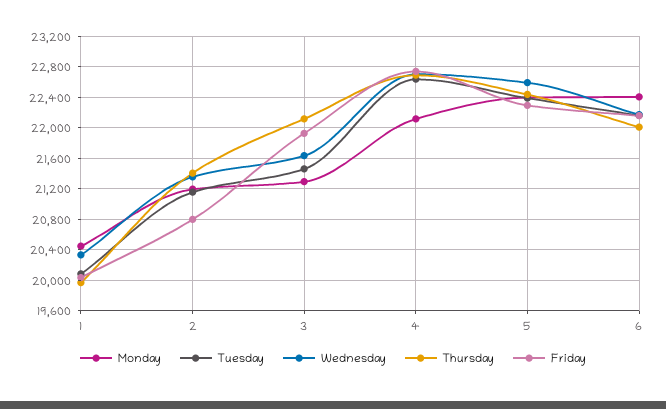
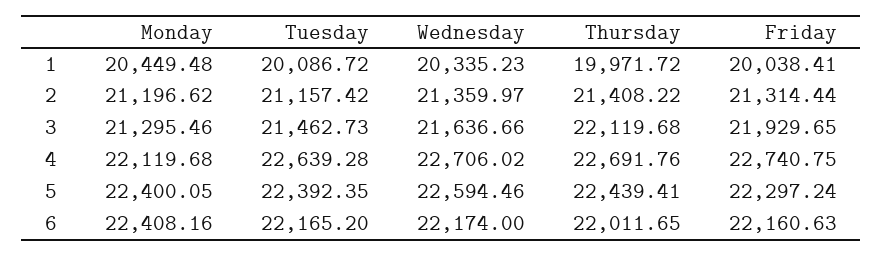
  {
    "Monday": {
      "1": 20449.48,
      "2": 21196.62,
      "3": 21295.46,
      "4": 22119.68,
      "5": 22400.05,
      "6": 22408.16
    },
    "Tuesday": {
      "1": 20086.72,
      "2": 21157.42,
      "3": 21462.73,
      "4": 22639.28,
      "5": 22392.35,
      "6": 22165.2
    },
    "Wednesday": {
      "1": 20335.23,
      "2": 21359.97,
      "3": 21636.66,
      "4": 22706.02,
      "5": 22594.46,
      "6": 22174
    },
    "Thursday": {
      "1": 19971.72,
      "2": 21408.22,
      "3": 22119.68,
      "4": 22691.76,
      "5": 22439.41,
      "6": 22011.65
    },
    "Friday": {
      "1": 20038.41,
-     "2": 20800,
+     "2": 21314.44,
      "3": 21929.65,
      "4": 22740.75,
      "5": 22297.24,
      "6": 22160.63
    }
  }

